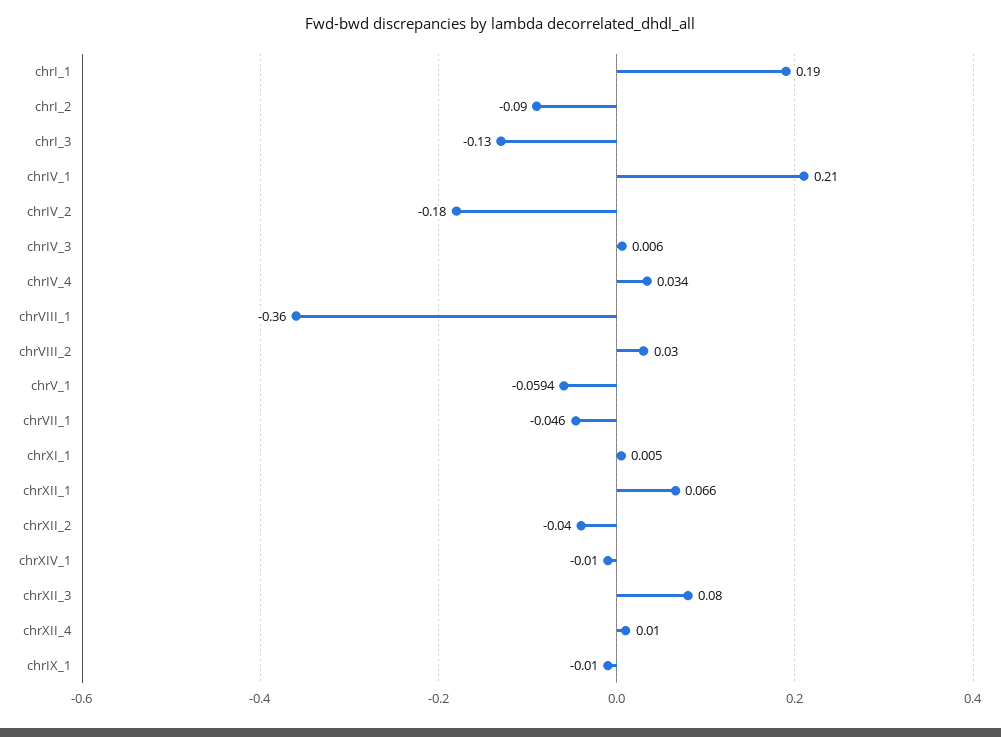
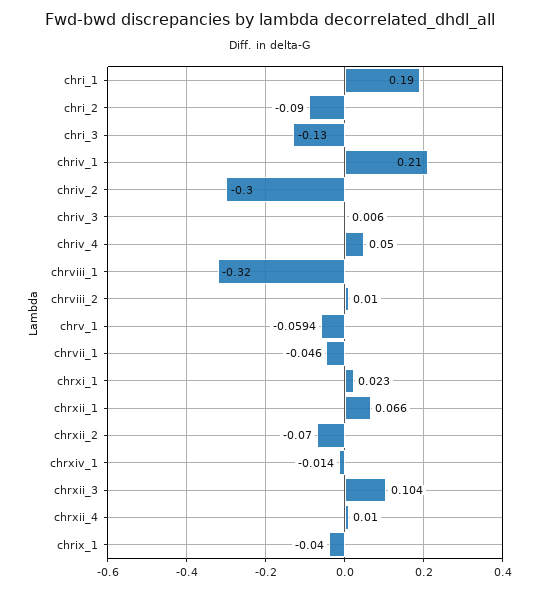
  {
    "chrI_1": 0.19,
    "chrI_2": -0.09,
    "chrI_3": -0.13,
    "chrIV_1": 0.21,
-   "chrIV_2": -0.18,
+   "chrIV_2": -0.3,
    "chrIV_3": 0.006,
-   "chrIV_4": 0.034,
+   "chrIV_4": 0.05,
-   "chrVIII_1": -0.36,
+   "chrVIII_1": -0.32,
-   "chrVIII_2": 0.03,
+   "chrVIII_2": 0.01,
    "chrV_1": -0.0594,
    "chrVII_1": -0.046,
-   "chrXI_1": 0.005,
+   "chrXI_1": 0.023,
    "chrXII_1": 0.066,
-   "chrXII_2": -0.04,
+   "chrXII_2": -0.07,
-   "chrXIV_1": -0.01,
+   "chrXIV_1": -0.014,
-   "chrXII_3": 0.08,
+   "chrXII_3": 0.104,
    "chrXII_4": 0.01,
-   "chrIX_1": -0.01
+   "chrIX_1": -0.04
  }

